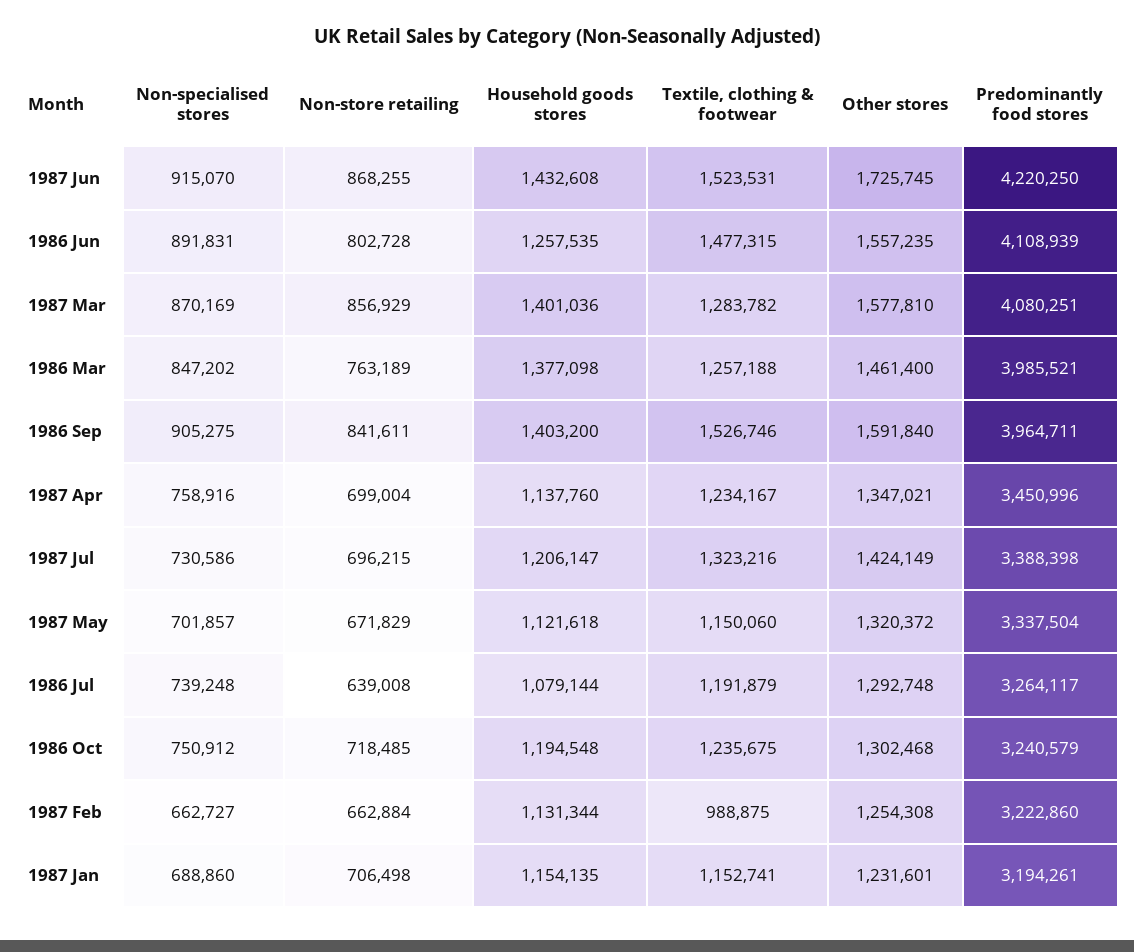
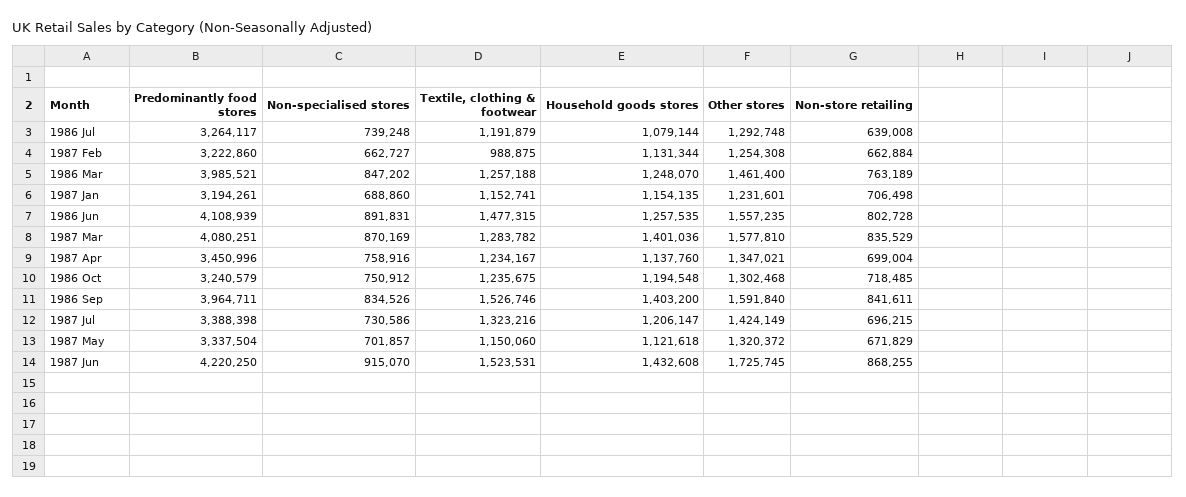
  {
    "Non-specialised stores": {
      "1987 Jun": 915070,
      "1986 Jun": 891831,
      "1987 Mar": 870169,
      "1986 Mar": 847202,
-     "1986 Sep": 905275,
+     "1986 Sep": 834526,
      "1987 Apr": 758916,
      "1987 Jul": 730586,
      "1987 May": 701857,
      "1986 Jul": 739248,
      "1986 Oct": 750912,
      "1987 Feb": 662727,
      "1987 Jan": 688860
    },
    "Non-store retailing": {
      "1987 Jun": 868255,
      "1986 Jun": 802728,
-     "1987 Mar": 856929,
+     "1987 Mar": 835529,
      "1986 Mar": 763189,
      "1986 Sep": 841611,
      "1987 Apr": 699004,
      "1987 Jul": 696215,
      "1987 May": 671829,
      "1986 Jul": 639008,
      "1986 Oct": 718485,
      "1987 Feb": 662884,
      "1987 Jan": 706498
    },
    "Household goods stores": {
      "1987 Jun": 1432608,
      "1986 Jun": 1257535,
      "1987 Mar": 1401036,
-     "1986 Mar": 1377098,
+     "1986 Mar": 1248070,
      "1986 Sep": 1403200,
      "1987 Apr": 1137760,
      "1987 Jul": 1206147,
      "1987 May": 1121618,
      "1986 Jul": 1079144,
      "1986 Oct": 1194548,
      "1987 Feb": 1131344,
      "1987 Jan": 1154135
    },
    "Textile, clothing & footwear": {
      "1987 Jun": 1523531,
      "1986 Jun": 1477315,
      "1987 Mar": 1283782,
      "1986 Mar": 1257188,
      "1986 Sep": 1526746,
      "1987 Apr": 1234167,
      "1987 Jul": 1323216,
      "1987 May": 1150060,
      "1986 Jul": 1191879,
      "1986 Oct": 1235675,
      "1987 Feb": 988875,
      "1987 Jan": 1152741
    },
    "Other stores": {
      "1987 Jun": 1725745,
      "1986 Jun": 1557235,
      "1987 Mar": 1577810,
      "1986 Mar": 1461400,
      "1986 Sep": 1591840,
      "1987 Apr": 1347021,
      "1987 Jul": 1424149,
      "1987 May": 1320372,
      "1986 Jul": 1292748,
      "1986 Oct": 1302468,
      "1987 Feb": 1254308,
      "1987 Jan": 1231601
    },
    "Predominantly food stores": {
      "1987 Jun": 4220250,
      "1986 Jun": 4108939,
      "1987 Mar": 4080251,
      "1986 Mar": 3985521,
      "1986 Sep": 3964711,
      "1987 Apr": 3450996,
      "1987 Jul": 3388398,
      "1987 May": 3337504,
      "1986 Jul": 3264117,
      "1986 Oct": 3240579,
      "1987 Feb": 3222860,
      "1987 Jan": 3194261
    }
  }

